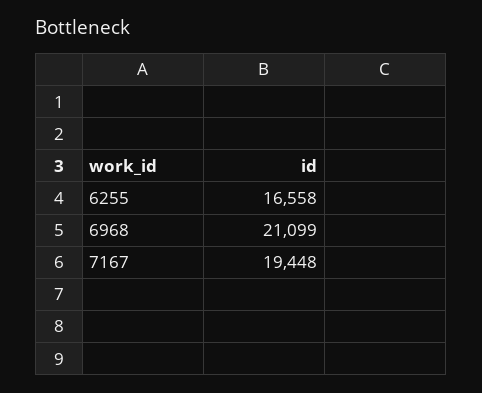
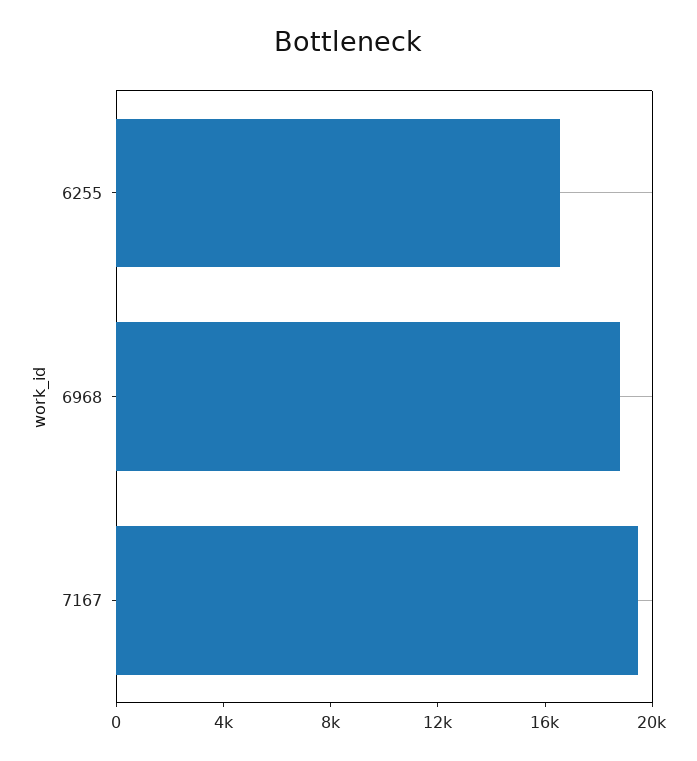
  {
    "6255": 16558,
-   "6968": 21099,
+   "6968": 19000,
    "7167": 19448
  }

